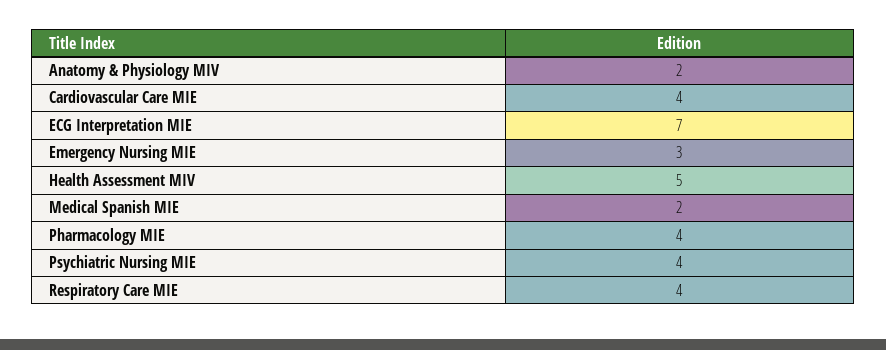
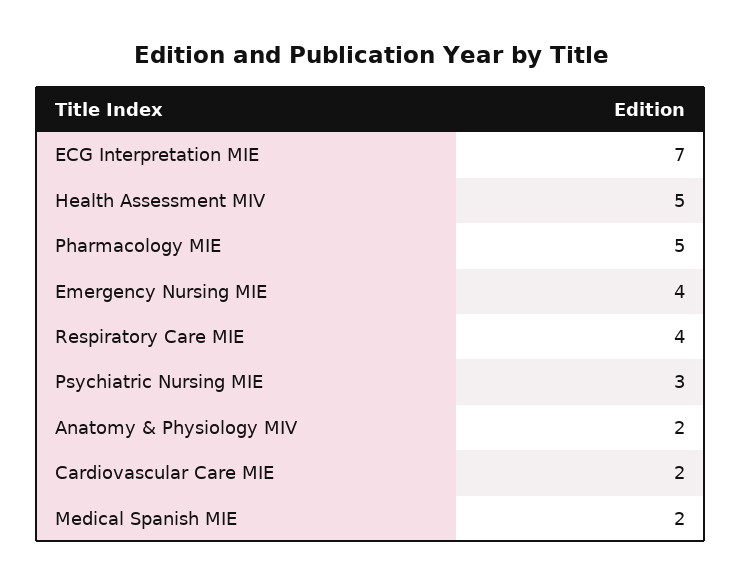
  {
    "Anatomy & Physiology MIV": 2,
-   "Cardiovascular Care MIE": 4,
+   "Cardiovascular Care MIE": 2,
    "ECG Interpretation MIE": 7,
-   "Emergency Nursing MIE": 3,
+   "Emergency Nursing MIE": 4,
    "Health Assessment MIV": 5,
    "Medical Spanish MIE": 2,
-   "Pharmacology MIE": 4,
+   "Pharmacology MIE": 5,
-   "Psychiatric Nursing MIE": 4,
+   "Psychiatric Nursing MIE": 3,
    "Respiratory Care MIE": 4
  }

